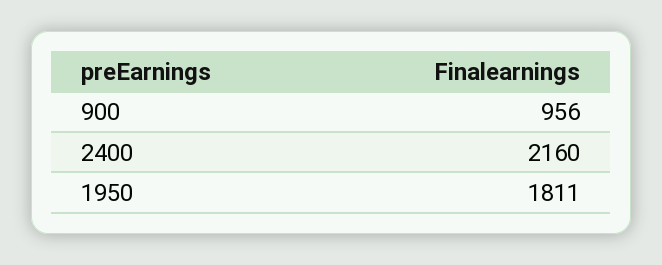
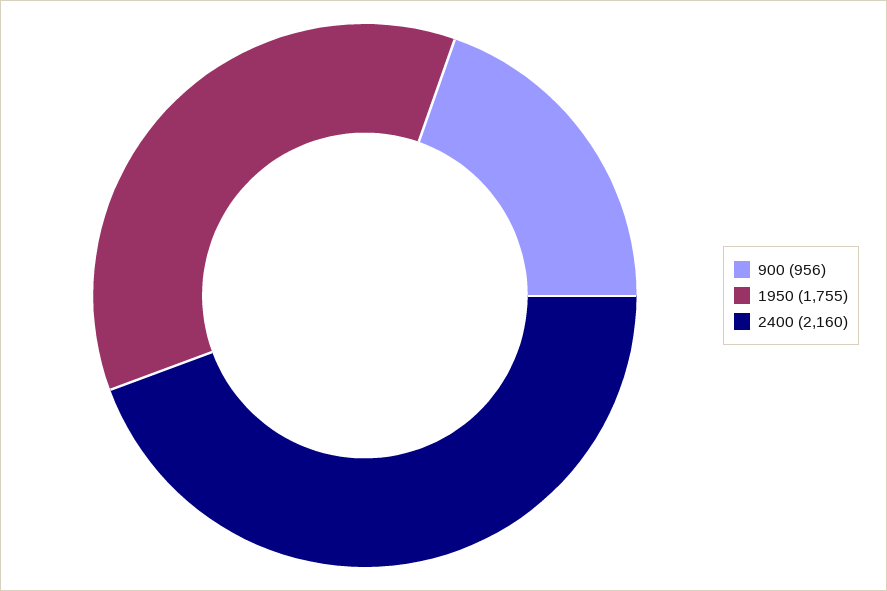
  {
    "900": 956,
    "2400": 2160,
-   "1950": 1811
+   "1950": 1755
  }

